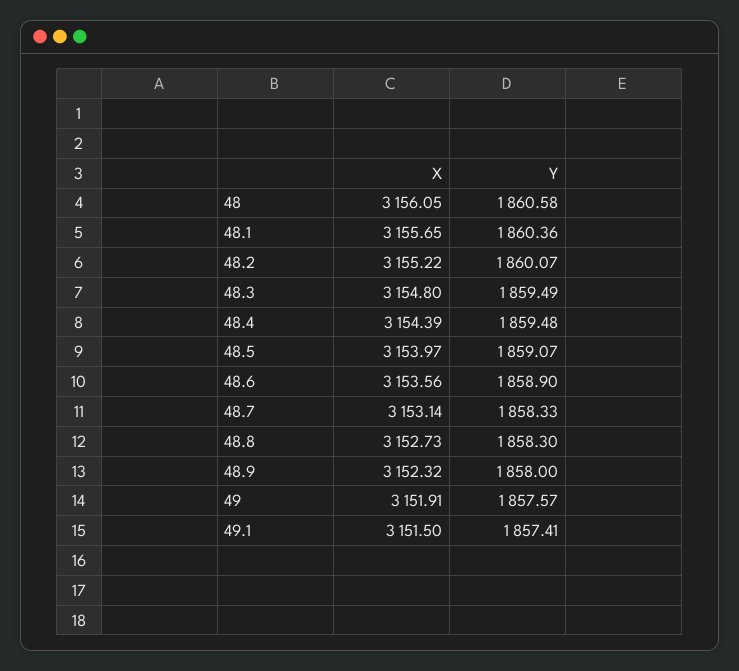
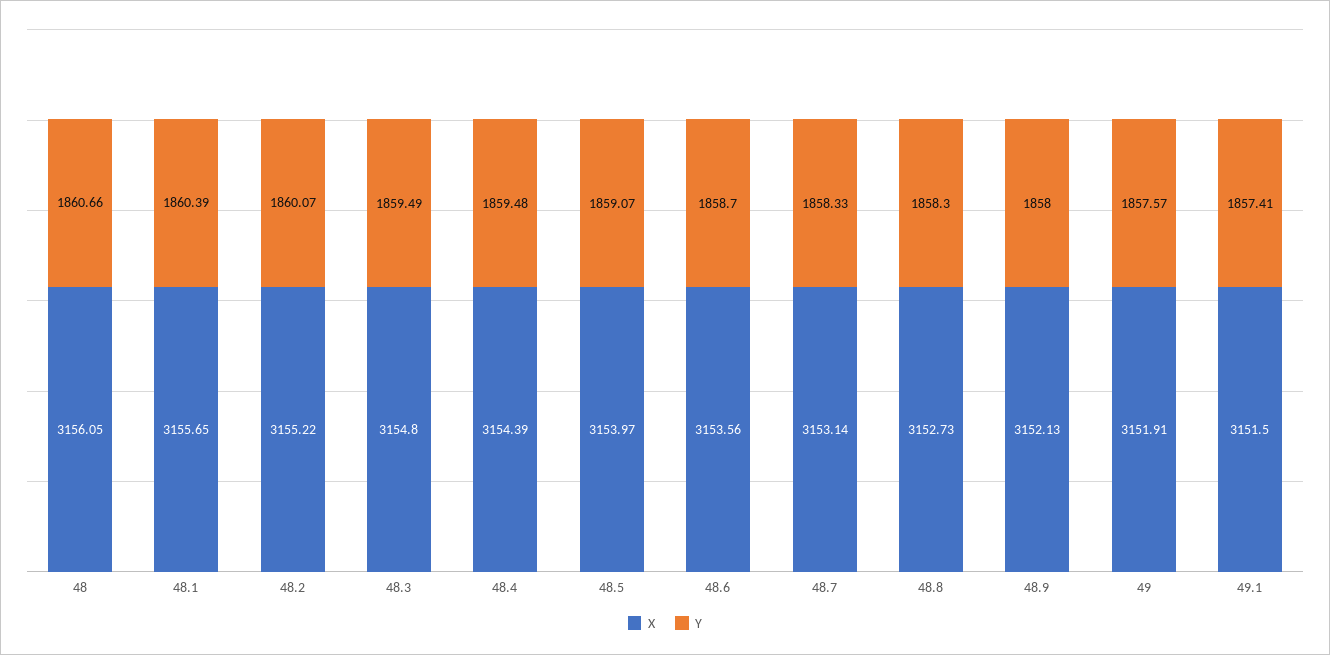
  {
    "X": {
      "48": 3156.05,
      "48.1": 3155.65,
      "48.2": 3155.22,
      "48.3": 3154.8,
      "48.4": 3154.39,
      "48.5": 3153.97,
      "48.6": 3153.56,
      "48.7": 3153.14,
      "48.8": 3152.73,
-     "48.9": 3152.32,
+     "48.9": 3152.13,
      "49": 3151.91,
      "49.1": 3151.5
    },
    "Y": {
-     "48": 1860.58,
+     "48": 1860.66,
-     "48.1": 1860.36,
+     "48.1": 1860.39,
      "48.2": 1860.07,
      "48.3": 1859.49,
      "48.4": 1859.48,
      "48.5": 1859.07,
-     "48.6": 1858.9,
+     "48.6": 1858.7,
      "48.7": 1858.33,
      "48.8": 1858.3,
      "48.9": 1858,
      "49": 1857.57,
      "49.1": 1857.41
    }
  }

